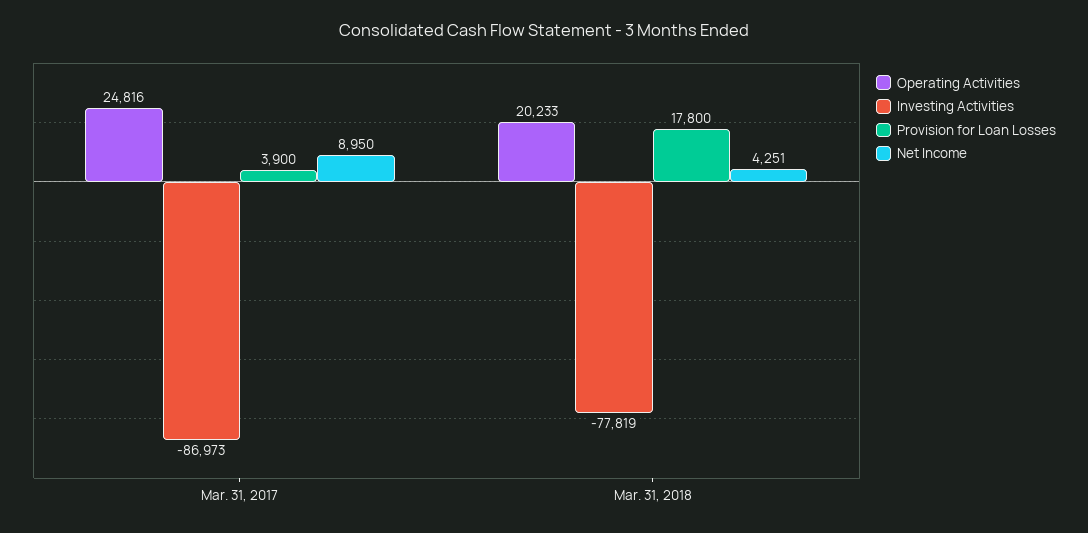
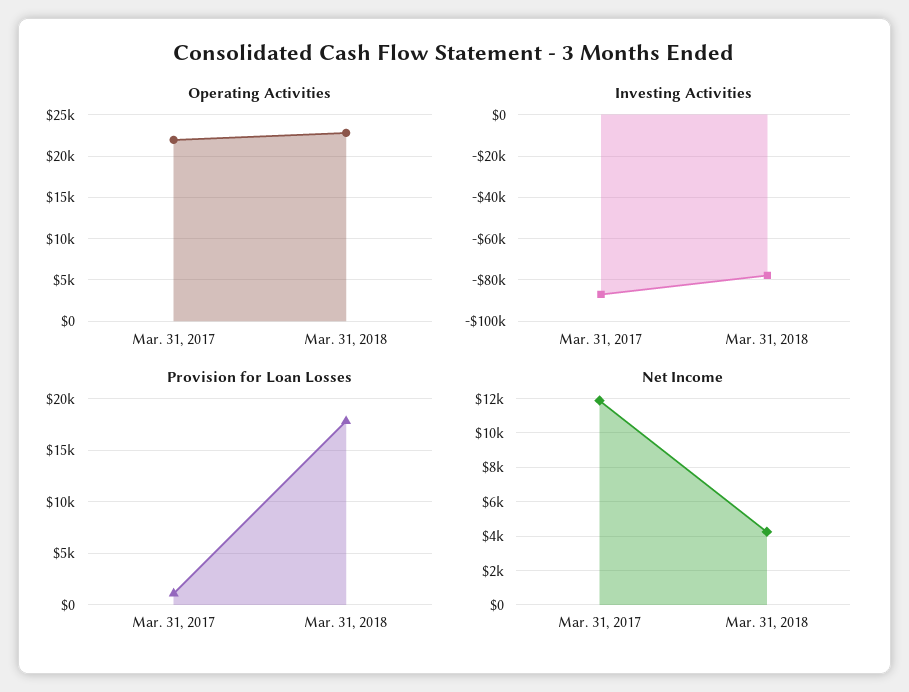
  {
    "Operating Activities": {
-     "Mar. 31, 2017": 24816,
+     "Mar. 31, 2017": 22000,
-     "Mar. 31, 2018": 20233
+     "Mar. 31, 2018": 23000
    },
    "Investing Activities": {
      "Mar. 31, 2017": -86973,
      "Mar. 31, 2018": -77819
    },
    "Provision for Loan Losses": {
-     "Mar. 31, 2017": 3900,
+     "Mar. 31, 2017": 1000,
      "Mar. 31, 2018": 17800
    },
    "Net Income": {
-     "Mar. 31, 2017": 8950,
+     "Mar. 31, 2017": 12000,
      "Mar. 31, 2018": 4251
    }
  }

